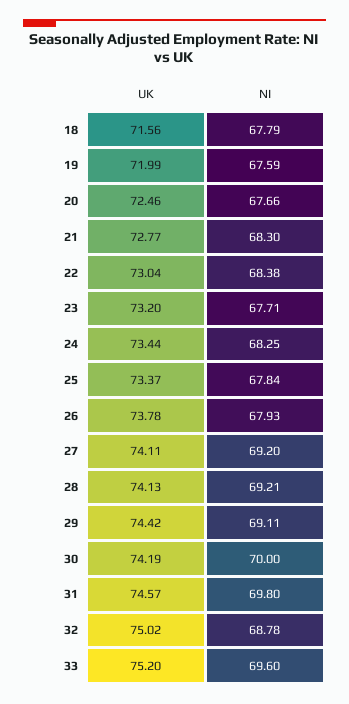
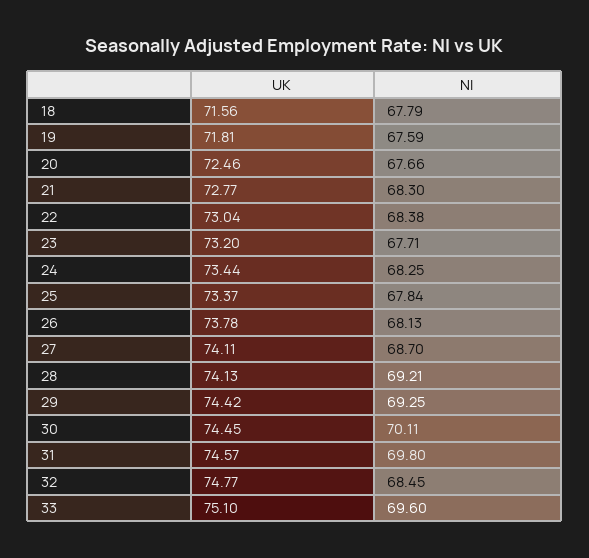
  {
    "UK": {
      "18": 71.56,
-     "19": 71.99,
+     "19": 71.81,
      "20": 72.46,
      "21": 72.77,
      "22": 73.04,
      "23": 73.2,
      "24": 73.44,
      "25": 73.37,
      "26": 73.78,
      "27": 74.11,
      "28": 74.13,
      "29": 74.42,
-     "30": 74.19,
+     "30": 74.45,
      "31": 74.57,
-     "32": 75.02,
+     "32": 74.77,
-     "33": 75.2
+     "33": 75.1
    },
    "NI": {
      "18": 67.79,
      "19": 67.59,
      "20": 67.66,
      "21": 68.3,
      "22": 68.38,
      "23": 67.71,
      "24": 68.25,
      "25": 67.84,
-     "26": 67.93,
+     "26": 68.13,
-     "27": 69.2,
+     "27": 68.7,
      "28": 69.21,
-     "29": 69.11,
+     "29": 69.25,
-     "30": 70,
+     "30": 70.11,
      "31": 69.8,
-     "32": 68.78,
+     "32": 68.45,
      "33": 69.6
    }
  }

